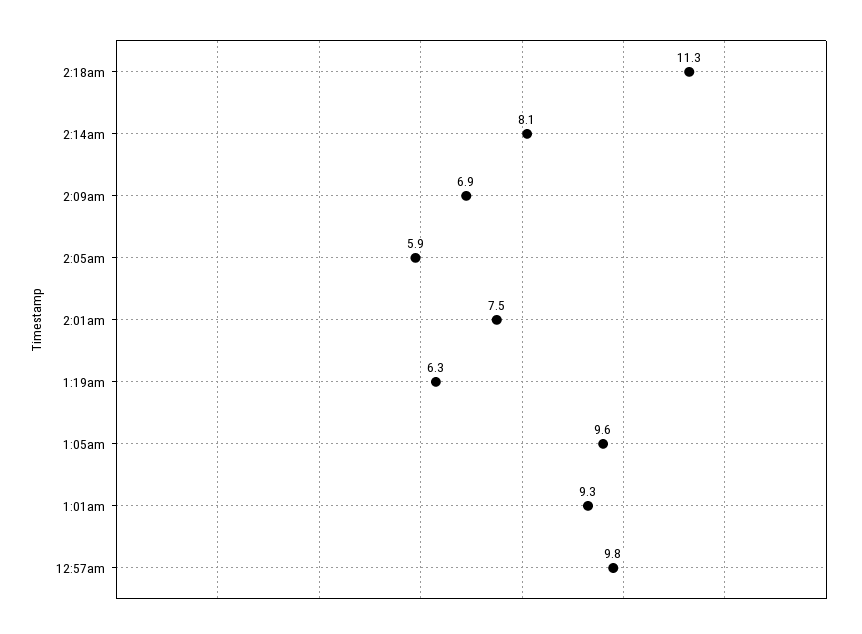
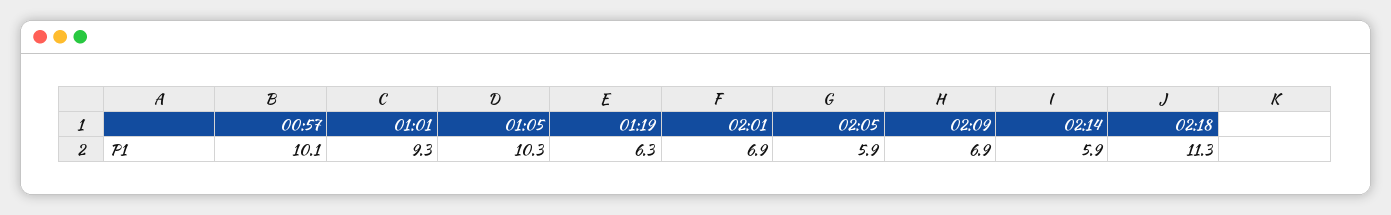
  {
    "2:18am": 11.3,
-   "2:14am": 8.1,
+   "2:14am": 5.9,
    "2:09am": 6.9,
    "2:05am": 5.9,
-   "2:01am": 7.5,
+   "2:01am": 6.9,
    "1:19am": 6.3,
-   "1:05am": 9.6,
+   "1:05am": 10.3,
    "1:01am": 9.3,
-   "12:57am": 9.8
+   "12:57am": 10.1
  }

